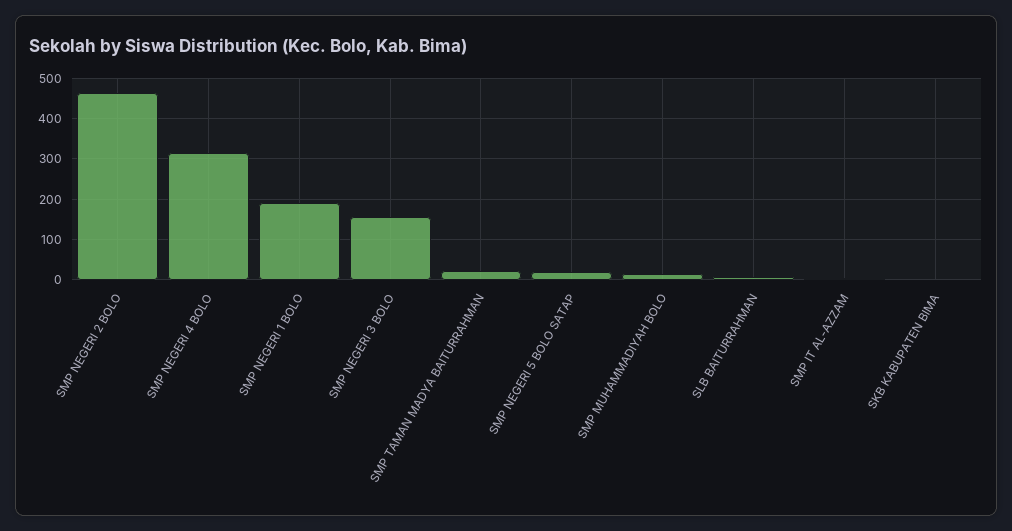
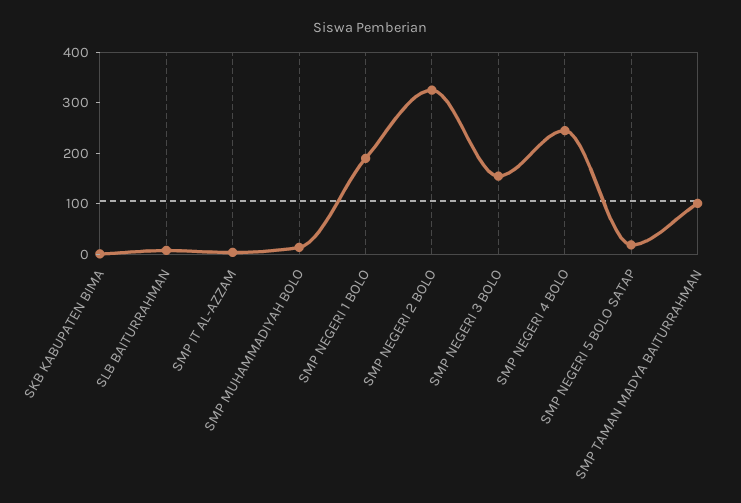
  {
-   "SMP NEGERI 2 BOLO": 460,
+   "SMP NEGERI 2 BOLO": 320,
-   "SMP NEGERI 4 BOLO": 320,
+   "SMP NEGERI 4 BOLO": 240,
    "SMP NEGERI 1 BOLO": 200,
    "SMP NEGERI 3 BOLO": 160,
-   "SMP TAMAN MADYA BAITURRAHMAN": 20,
+   "SMP TAMAN MADYA BAITURRAHMAN": 100,
    "SMP NEGERI 5 BOLO SATAP": 20,
    "SMP MUHAMMADIYAH BOLO": 20,
    "SLB BAITURRAHMAN": 0,
    "SMP IT AL-AZZAM": 0,
    "SKB KABUPATEN BIMA": 0
  }

